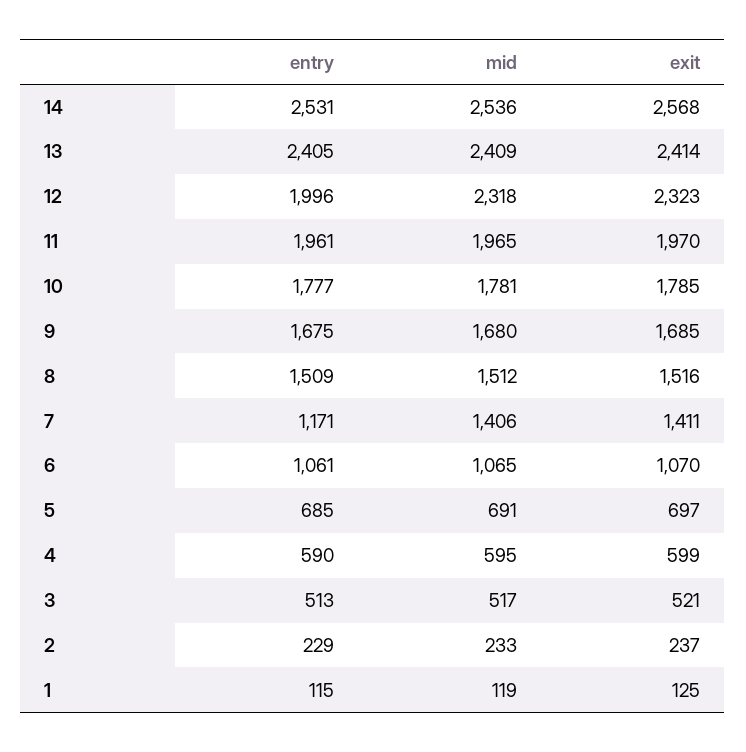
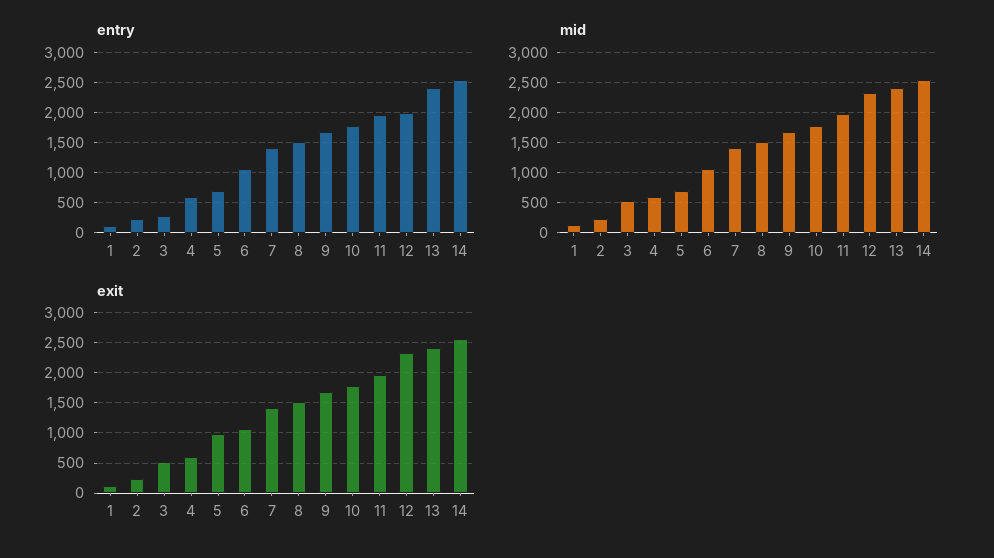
  {
    "entry": {
      "14": 2531,
      "13": 2405,
      "12": 1996,
      "11": 1961,
      "10": 1777,
      "9": 1675,
      "8": 1509,
-     "7": 1171,
+     "7": 1400,
      "6": 1061,
      "5": 685,
      "4": 590,
-     "3": 513,
+     "3": 300,
      "2": 229,
      "1": 115
    },
    "mid": {
      "14": 2536,
      "13": 2409,
      "12": 2318,
      "11": 1965,
      "10": 1781,
      "9": 1680,
      "8": 1512,
      "7": 1406,
      "6": 1065,
      "5": 691,
      "4": 595,
      "3": 517,
      "2": 233,
      "1": 119
    },
    "exit": {
      "14": 2568,
      "13": 2414,
      "12": 2323,
      "11": 1970,
      "10": 1785,
      "9": 1685,
      "8": 1516,
      "7": 1411,
      "6": 1070,
-     "5": 697,
+     "5": 1000,
      "4": 599,
      "3": 521,
      "2": 237,
      "1": 125
    }
  }

